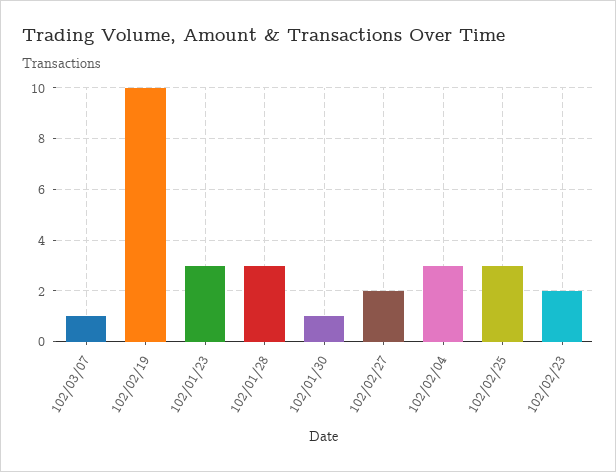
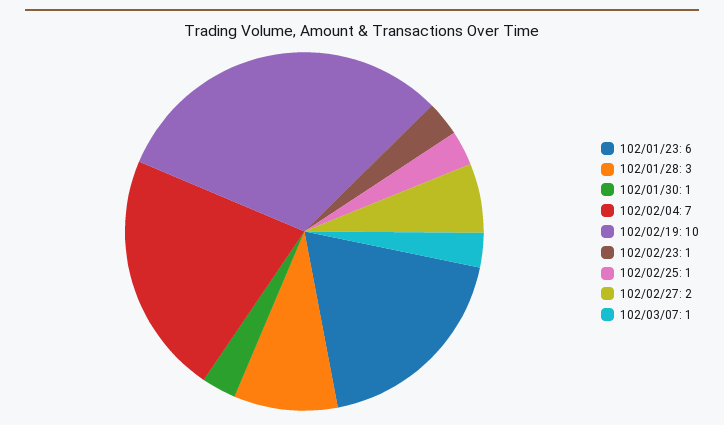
  {
    "102/03/07": 1,
    "102/02/19": 10,
-   "102/01/23": 3,
+   "102/01/23": 6,
    "102/01/28": 3,
    "102/01/30": 1,
    "102/02/27": 2,
-   "102/02/04": 3,
+   "102/02/04": 7,
-   "102/02/25": 3,
+   "102/02/25": 1,
-   "102/02/23": 2
+   "102/02/23": 1
  }

